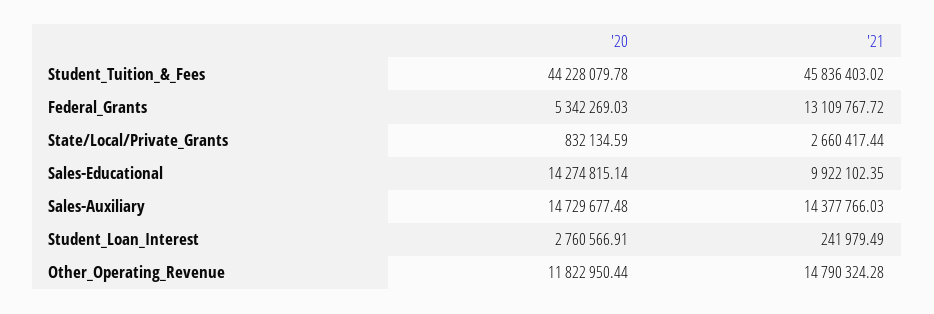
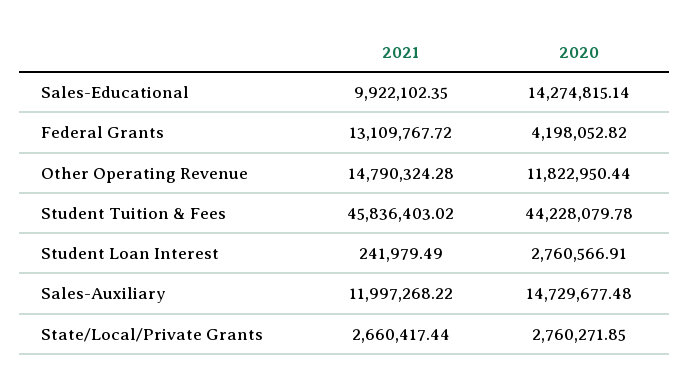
  {
    "'20": {
      "Student_Tuition_&_Fees": 44228079.78,
-     "Federal_Grants": 5342269.03,
+     "Federal_Grants": 4198052.82,
-     "State/Local/Private_Grants": 832134.59,
+     "State/Local/Private_Grants": 2760271.85,
      "Sales-Educational": 14274815.14,
      "Sales-Auxiliary": 14729677.48,
      "Student_Loan_Interest": 2760566.91,
      "Other_Operating_Revenue": 11822950.44
    },
    "'21": {
      "Student_Tuition_&_Fees": 45836403.02,
      "Federal_Grants": 13109767.72,
      "State/Local/Private_Grants": 2660417.44,
      "Sales-Educational": 9922102.35,
-     "Sales-Auxiliary": 14377766.03,
+     "Sales-Auxiliary": 11997268.22,
      "Student_Loan_Interest": 241979.49,
      "Other_Operating_Revenue": 14790324.28
    }
  }

